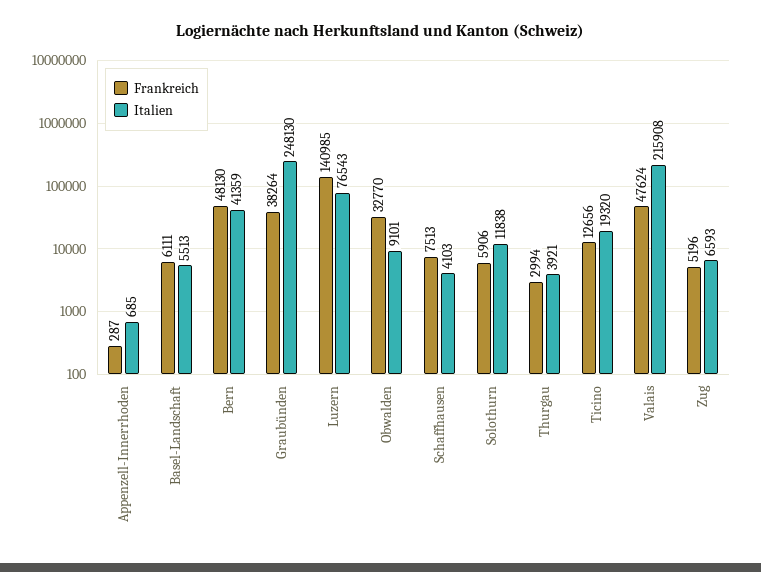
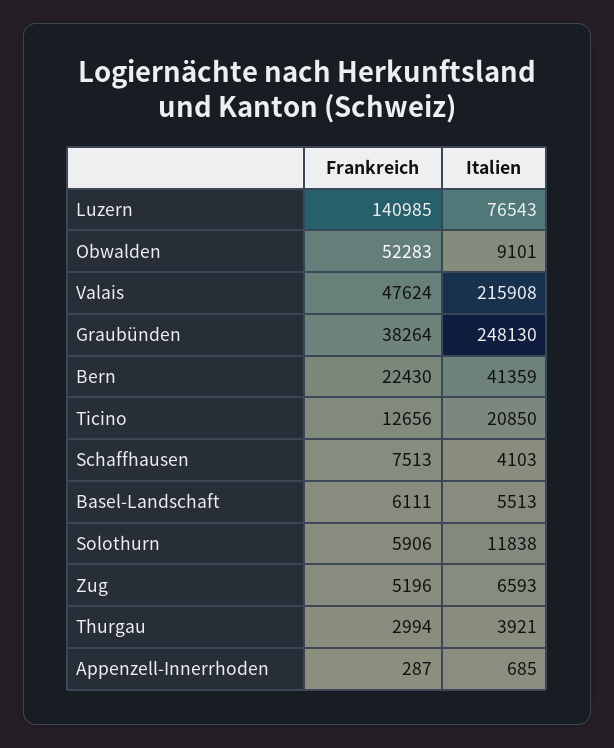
  {
    "Frankreich": {
      "Appenzell-Innerrhoden": 287,
      "Basel-Landschaft": 6111,
-     "Bern": 48130,
+     "Bern": 22430,
      "Graubünden": 38264,
      "Luzern": 140985,
-     "Obwalden": 32770,
+     "Obwalden": 52283,
      "Schaffhausen": 7513,
      "Solothurn": 5906,
      "Thurgau": 2994,
      "Ticino": 12656,
      "Valais": 47624,
      "Zug": 5196
    },
    "Italien": {
      "Appenzell-Innerrhoden": 685,
      "Basel-Landschaft": 5513,
      "Bern": 41359,
      "Graubünden": 248130,
      "Luzern": 76543,
      "Obwalden": 9101,
      "Schaffhausen": 4103,
      "Solothurn": 11838,
      "Thurgau": 3921,
-     "Ticino": 19320,
+     "Ticino": 20850,
      "Valais": 215908,
      "Zug": 6593
    }
  }

